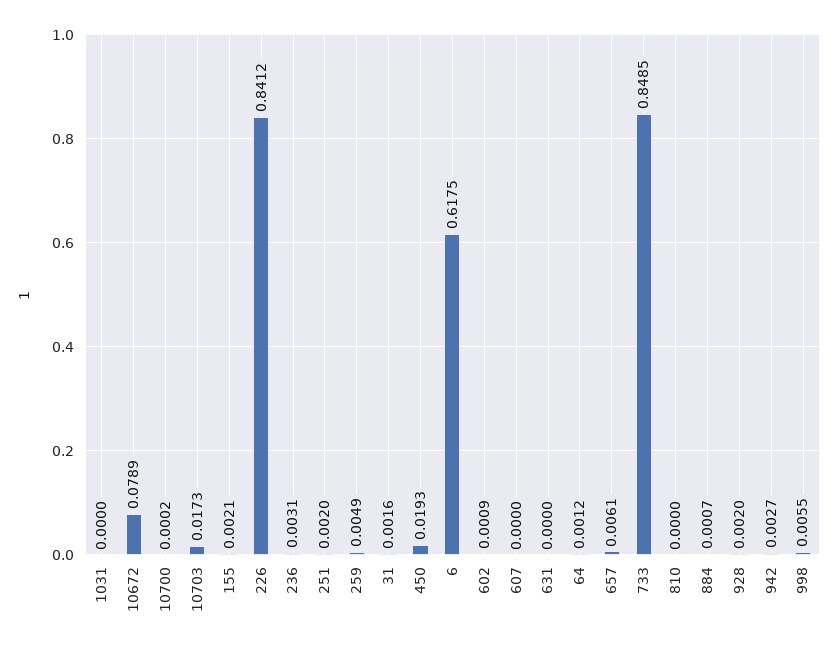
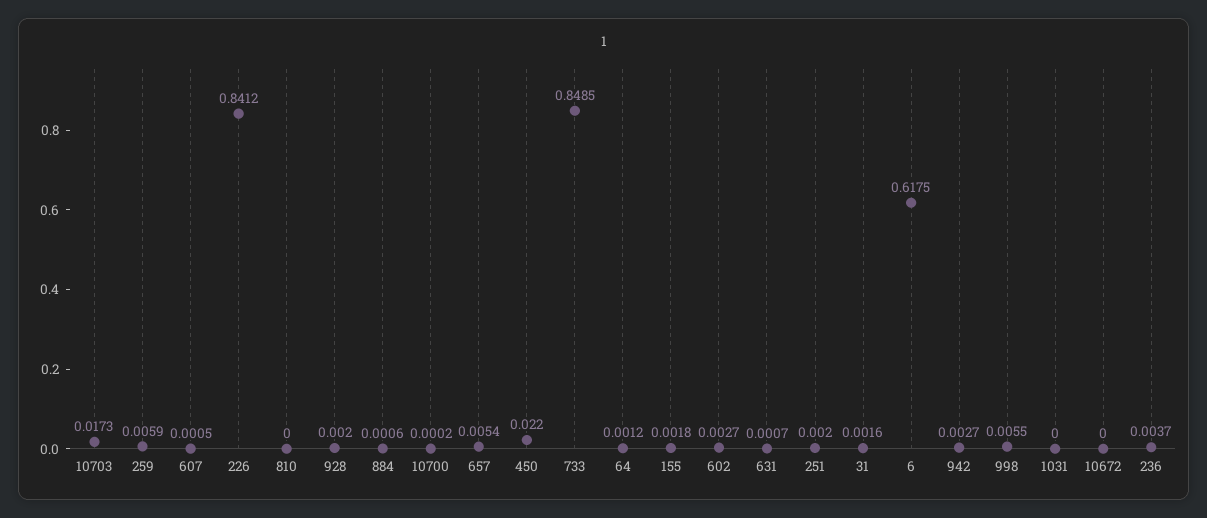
  {
    "1031": 0,
-   "10672": 0.0789,
+   "10672": 0,
    "10700": 0.0002,
    "10703": 0.0173,
-   "155": 0.0021,
+   "155": 0.0018,
    "226": 0.8412,
-   "236": 0.0031,
+   "236": 0.0037,
    "251": 0.002,
-   "259": 0.0049,
+   "259": 0.0059,
    "31": 0.0016,
-   "450": 0.0193,
+   "450": 0.022,
    "6": 0.6175,
-   "602": 0.0009,
+   "602": 0.0027,
-   "607": 0,
+   "607": 0.0005,
-   "631": 0,
+   "631": 0.0007,
    "64": 0.0012,
-   "657": 0.0061,
+   "657": 0.0054,
    "733": 0.8485,
    "810": 0,
-   "884": 0.0007,
+   "884": 0.0006,
    "928": 0.002,
    "942": 0.0027,
    "998": 0.0055
  }

